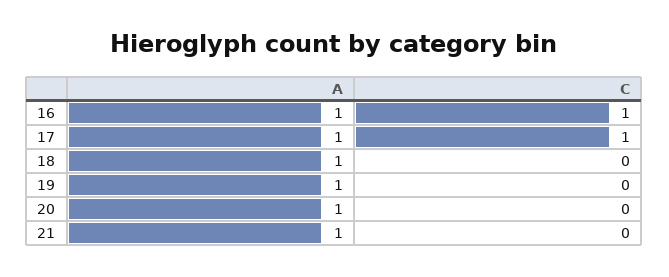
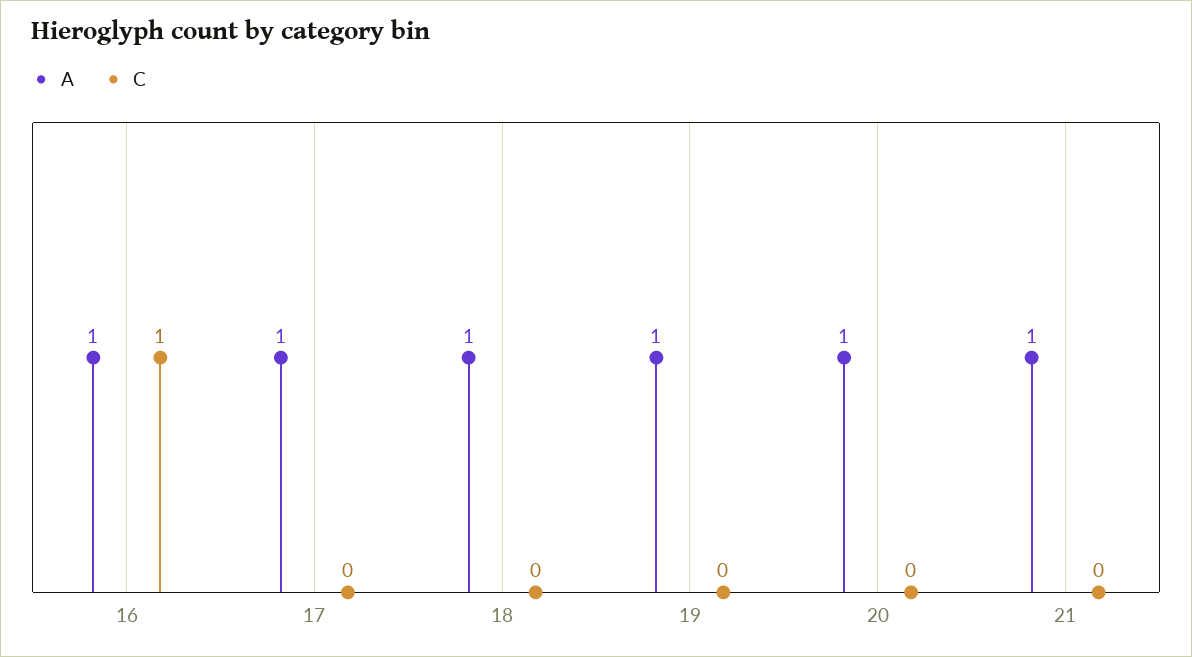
  {
    "A": {
      "16": 1,
      "17": 1,
      "18": 1,
      "19": 1,
      "20": 1,
      "21": 1
    },
    "C": {
      "16": 1,
-     "17": 1,
+     "17": 0,
      "18": 0,
      "19": 0,
      "20": 0,
      "21": 0
    }
  }

